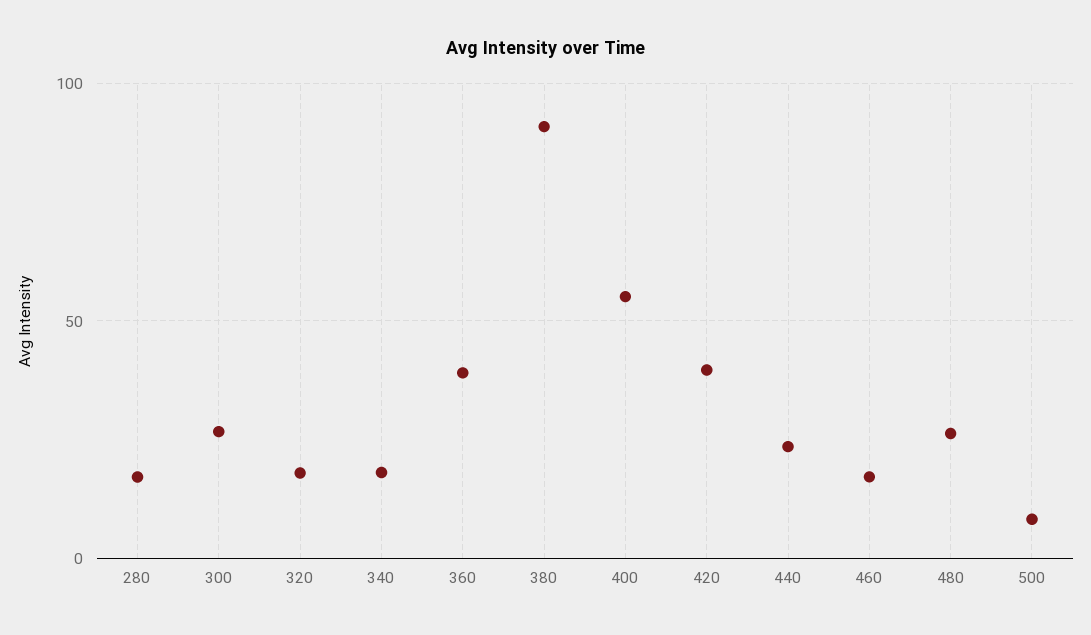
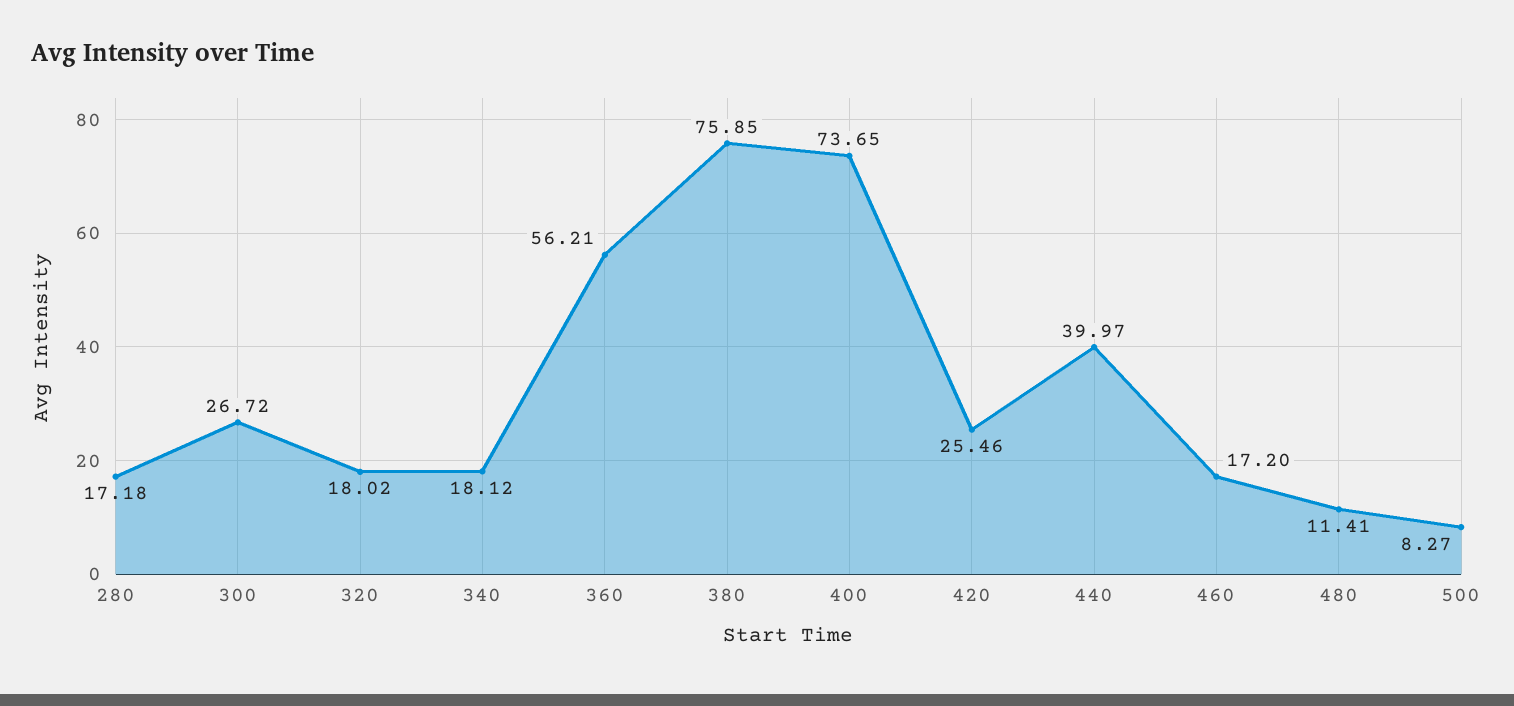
  {
    "280": 17.18,
    "300": 26.72,
    "320": 18.02,
    "340": 18.12,
-   "360": 40,
+   "360": 56.21,
-   "380": 90,
+   "380": 75.85,
-   "400": 55,
+   "400": 73.65,
-   "420": 40,
+   "420": 25.46,
-   "440": 25,
+   "440": 39.97,
    "460": 17.2,
-   "480": 25,
+   "480": 11.41,
    "500": 8.27
  }

